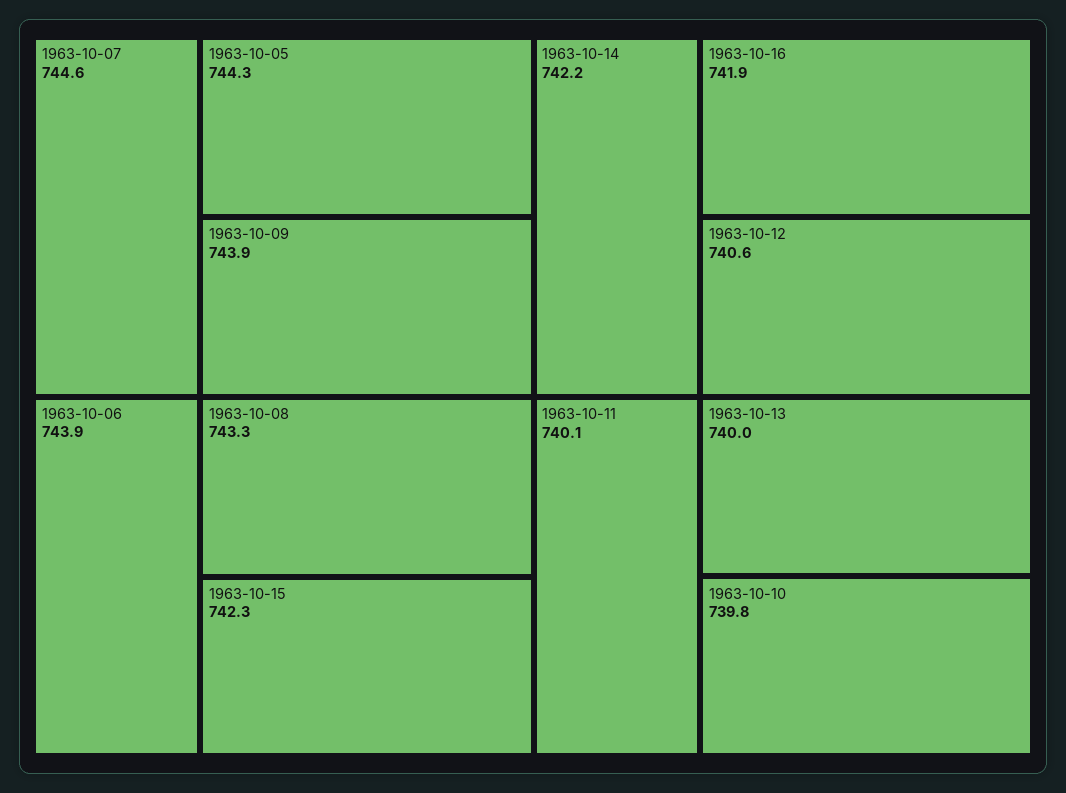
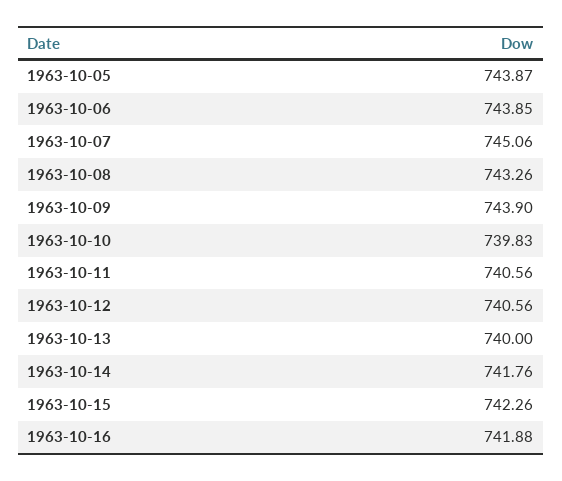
  {
-   "1963-10-07": 744.6,
+   "1963-10-07": 745.06,
-   "1963-10-05": 744.3,
+   "1963-10-05": 743.87,
    "1963-10-09": 743.9,
    "1963-10-06": 743.85,
    "1963-10-08": 743.26,
    "1963-10-15": 742.26,
-   "1963-10-14": 742.2,
+   "1963-10-14": 741.76,
    "1963-10-16": 741.88,
    "1963-10-12": 740.56,
-   "1963-10-11": 740.1,
+   "1963-10-11": 740.56,
    "1963-10-13": 740,
    "1963-10-10": 739.83
  }

